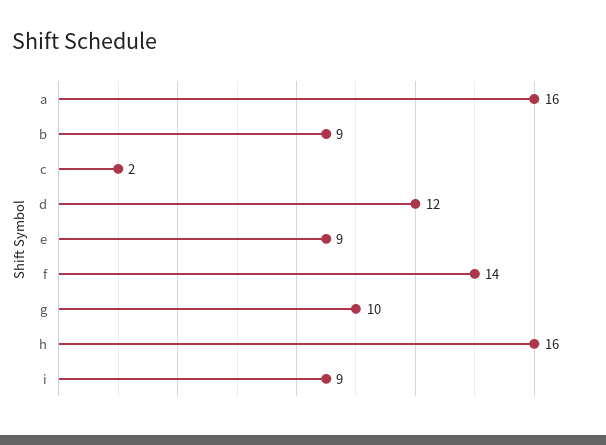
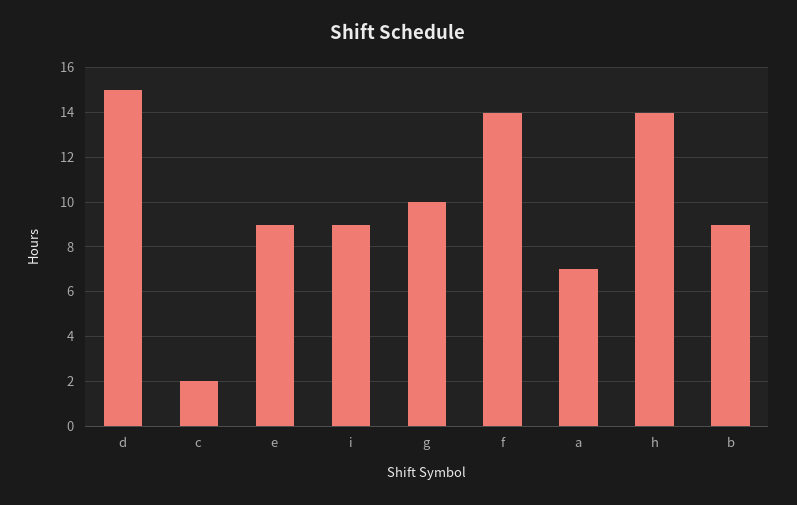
  {
-   "a": 16,
+   "a": 7,
    "b": 9,
    "c": 2,
-   "d": 12,
+   "d": 15,
    "e": 9,
    "f": 14,
    "g": 10,
-   "h": 16,
+   "h": 14,
    "i": 9
  }

